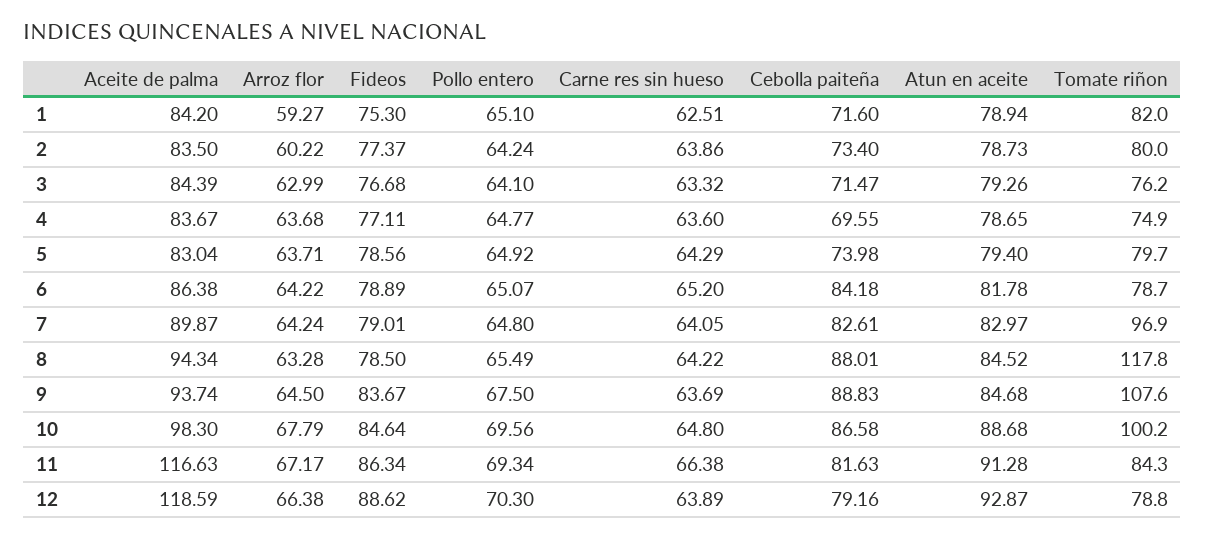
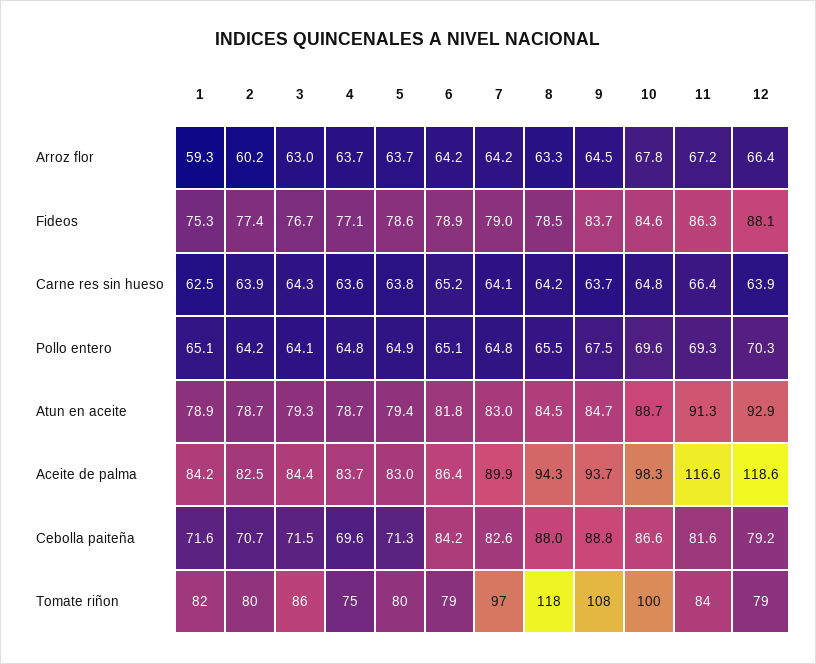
  {
    "Aceite de palma": {
      "1": 84.2,
-     "2": 83.5,
+     "2": 82.5,
      "3": 84.39,
      "4": 83.67,
      "5": 83.04,
      "6": 86.38,
      "7": 89.87,
      "8": 94.34,
      "9": 93.74,
      "10": 98.3,
      "11": 116.63,
      "12": 118.59
    },
    "Arroz flor": {
      "1": 59.27,
      "2": 60.22,
      "3": 62.99,
      "4": 63.68,
      "5": 63.71,
      "6": 64.22,
      "7": 64.24,
      "8": 63.28,
      "9": 64.5,
      "10": 67.79,
      "11": 67.17,
      "12": 66.38
    },
    "Fideos": {
      "1": 75.3,
      "2": 77.37,
      "3": 76.68,
      "4": 77.11,
      "5": 78.56,
      "6": 78.89,
      "7": 79.01,
      "8": 78.5,
      "9": 83.67,
      "10": 84.64,
      "11": 86.34,
-     "12": 88.62
+     "12": 88.1
    },
    "Pollo entero": {
      "1": 65.1,
      "2": 64.24,
      "3": 64.1,
      "4": 64.77,
      "5": 64.92,
      "6": 65.07,
      "7": 64.8,
      "8": 65.49,
      "9": 67.5,
      "10": 69.56,
      "11": 69.34,
      "12": 70.3
    },
    "Carne res sin hueso": {
      "1": 62.51,
      "2": 63.86,
-     "3": 63.32,
+     "3": 64.3,
      "4": 63.6,
-     "5": 64.29,
+     "5": 63.8,
      "6": 65.2,
      "7": 64.05,
      "8": 64.22,
      "9": 63.69,
      "10": 64.8,
      "11": 66.38,
      "12": 63.89
    },
    "Cebolla paiteña": {
      "1": 71.6,
-     "2": 73.4,
+     "2": 70.7,
      "3": 71.47,
      "4": 69.55,
-     "5": 73.98,
+     "5": 71.3,
      "6": 84.18,
      "7": 82.61,
      "8": 88.01,
      "9": 88.83,
      "10": 86.58,
      "11": 81.63,
      "12": 79.16
    },
    "Atun en aceite": {
      "1": 78.94,
      "2": 78.73,
      "3": 79.26,
      "4": 78.65,
      "5": 79.4,
      "6": 81.78,
      "7": 82.97,
      "8": 84.52,
      "9": 84.68,
      "10": 88.68,
      "11": 91.28,
      "12": 92.87
    },
    "Tomate riñon": {
      "1": 82,
      "2": 80,
-     "3": 76.2,
+     "3": 86,
      "4": 74.9,
      "5": 79.7,
      "6": 78.7,
      "7": 96.9,
      "8": 117.8,
      "9": 107.6,
      "10": 100.2,
      "11": 84.3,
      "12": 78.8
    }
  }

